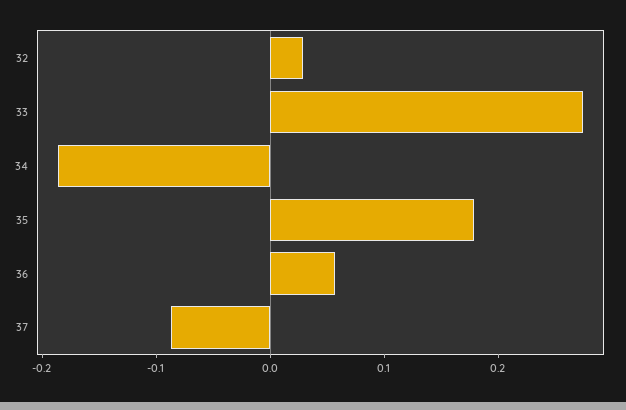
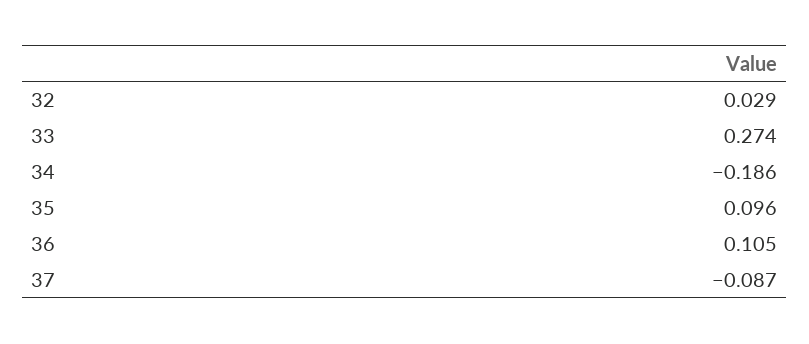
  {
    "32": 0.029,
    "33": 0.274,
    "34": -0.186,
-   "35": 0.18,
+   "35": 0.096,
-   "36": 0.06,
+   "36": 0.105,
    "37": -0.087
  }

